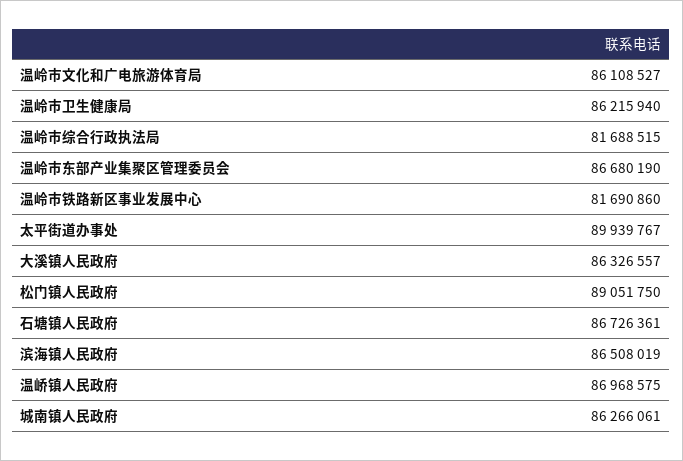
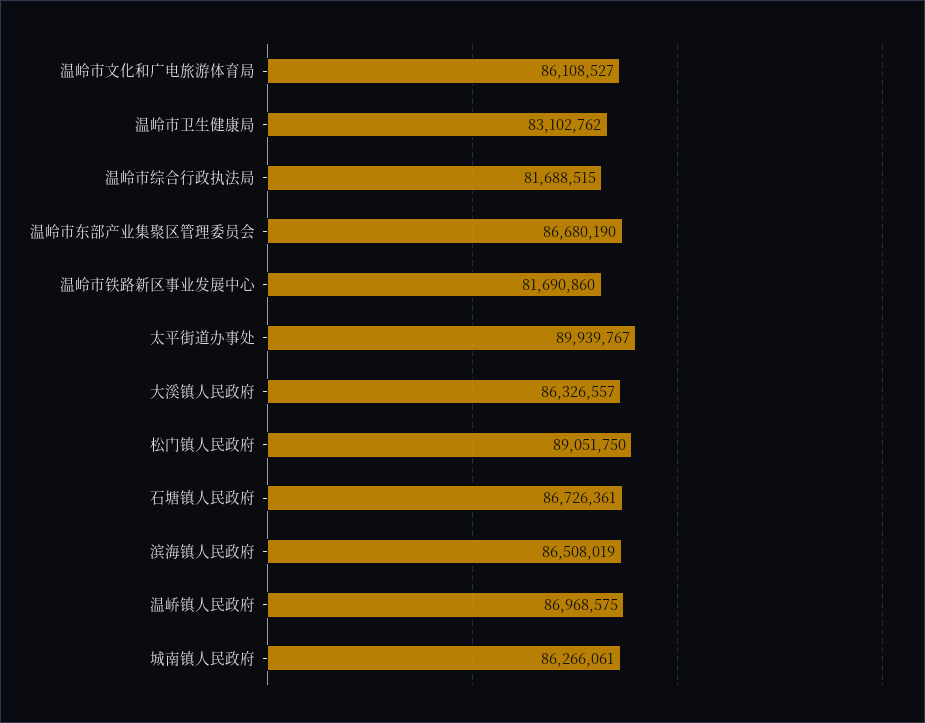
  {
    "温岭市文化和广电旅游体育局": 86108527,
-   "温岭市卫生健康局": 86215940,
+   "温岭市卫生健康局": 83102762,
    "温岭市综合行政执法局": 81688515,
    "温岭市东部产业集聚区管理委员会": 86680190,
    "温岭市铁路新区事业发展中心": 81690860,
    "太平街道办事处": 89939767,
    "大溪镇人民政府": 86326557,
    "松门镇人民政府": 89051750,
    "石塘镇人民政府": 86726361,
    "滨海镇人民政府": 86508019,
    "温峤镇人民政府": 86968575,
    "城南镇人民政府": 86266061
  }

